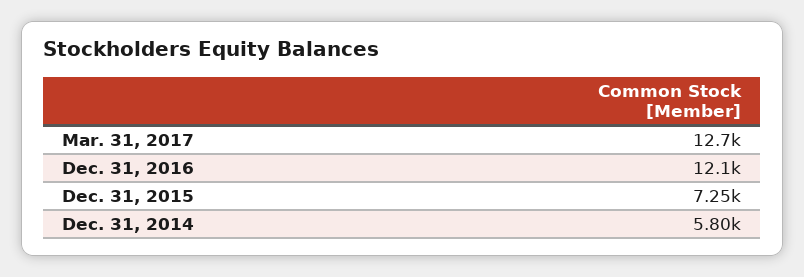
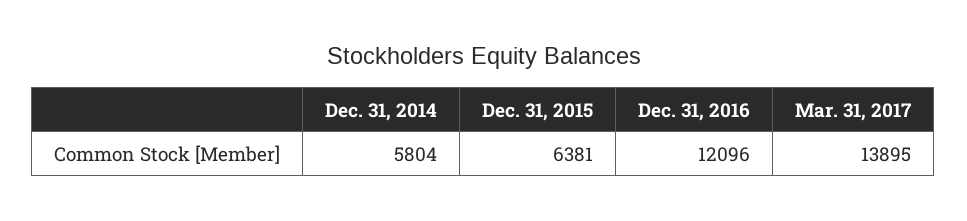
  {
-   "Mar. 31, 2017": 12700,
+   "Mar. 31, 2017": 13895,
    "Dec. 31, 2016": 12096,
-   "Dec. 31, 2015": 7250,
+   "Dec. 31, 2015": 6381,
    "Dec. 31, 2014": 5804
  }

